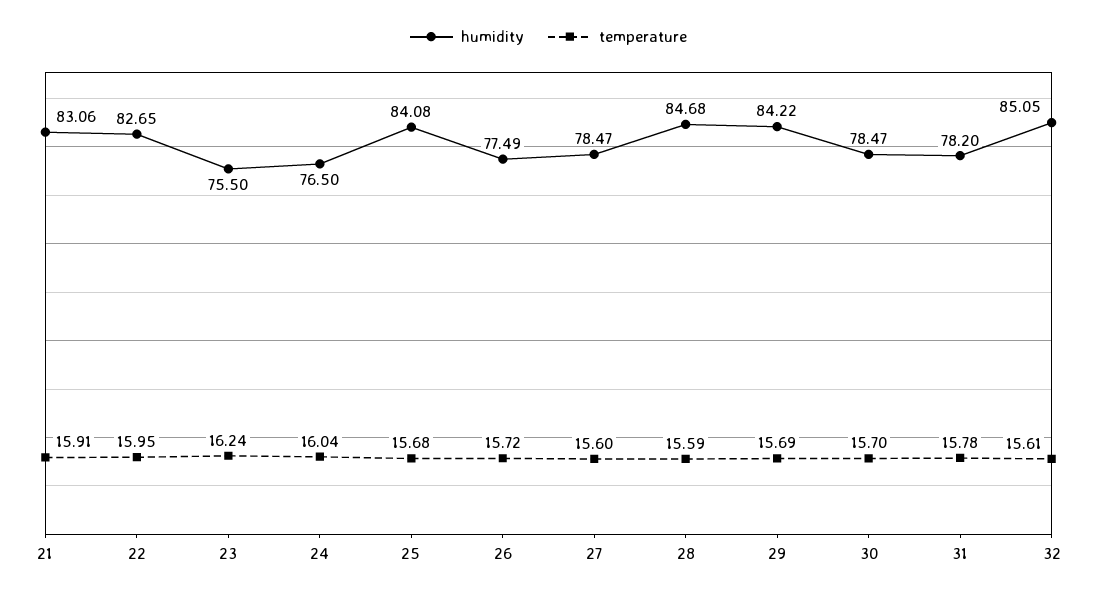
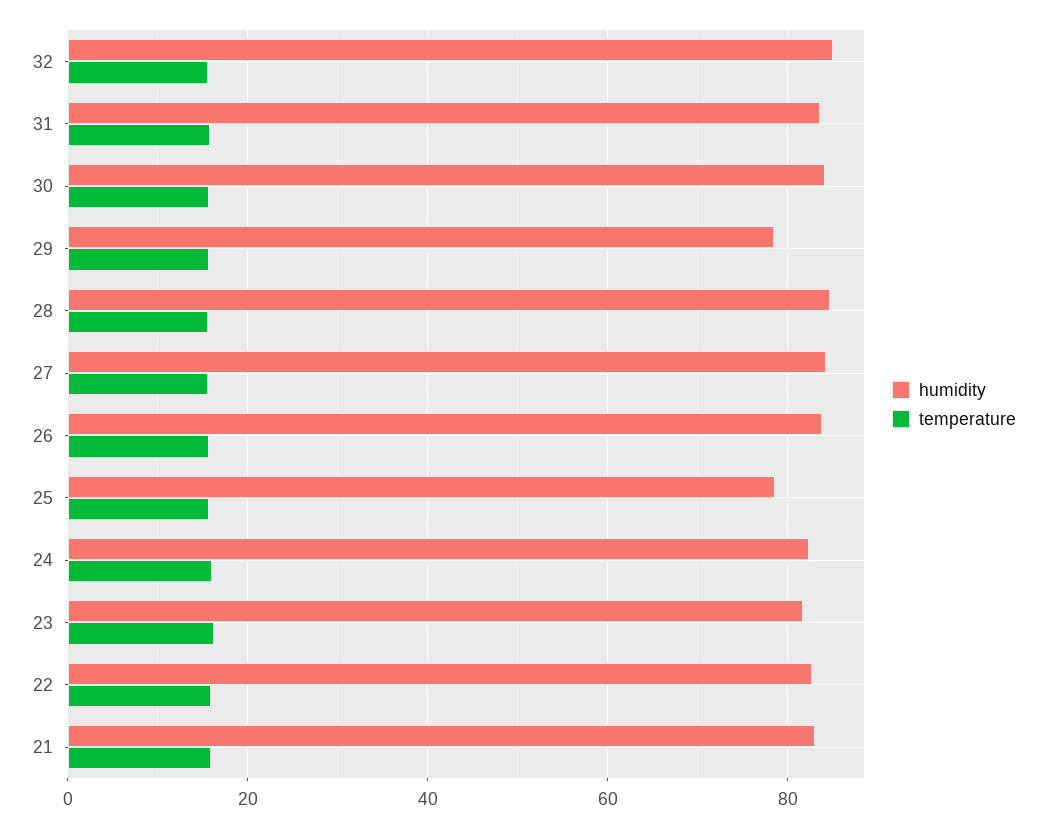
  {
    "humidity": {
      "21": 83.06,
      "22": 82.65,
-     "23": 75.5,
+     "23": 82,
-     "24": 76.5,
+     "24": 82,
-     "25": 84.08,
+     "25": 78,
-     "26": 77.49,
+     "26": 84,
-     "27": 78.47,
+     "27": 84,
      "28": 84.68,
-     "29": 84.22,
+     "29": 78,
-     "30": 78.47,
+     "30": 84,
-     "31": 78.2,
+     "31": 84,
      "32": 85.05
    },
    "temperature": {
      "21": 15.91,
      "22": 15.95,
      "23": 16.24,
      "24": 16.04,
      "25": 15.68,
      "26": 15.72,
      "27": 15.6,
      "28": 15.59,
      "29": 15.69,
      "30": 15.7,
      "31": 15.78,
      "32": 15.61
    }
  }

